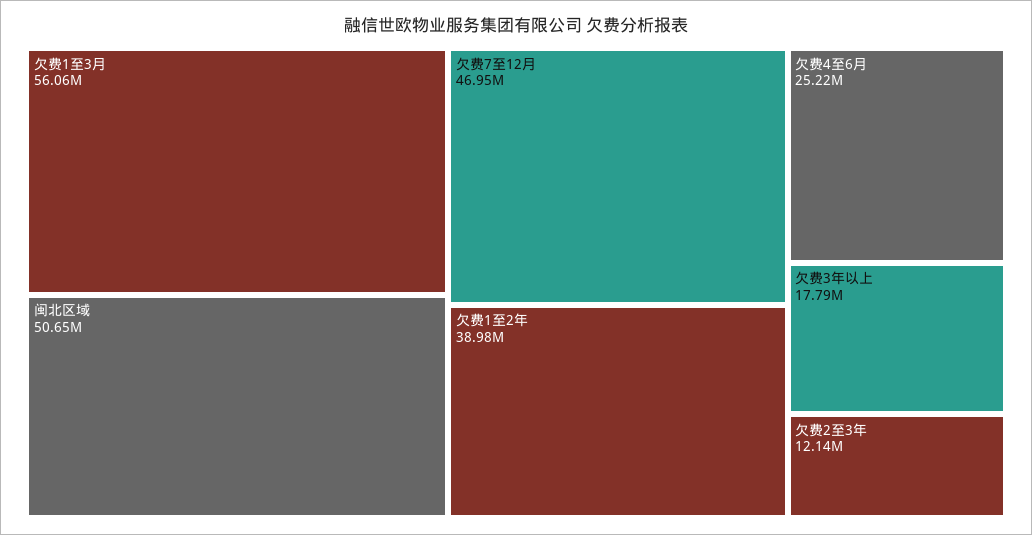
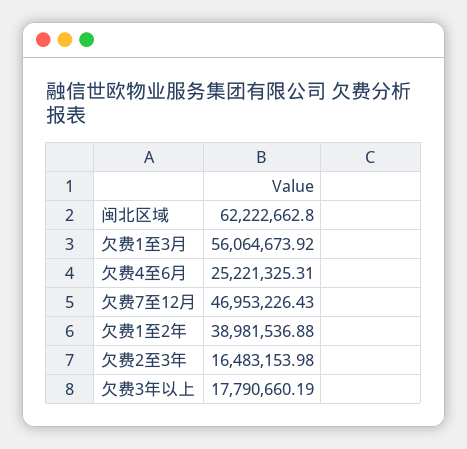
  {
    "欠费1至3月": 56064673.92,
-   "闽北区域": 50650000,
+   "闽北区域": 62222662.8,
    "欠费7至12月": 46953226.43,
    "欠费1至2年": 38981536.88,
    "欠费4至6月": 25221325.31,
    "欠费3年以上": 17790660.19,
-   "欠费2至3年": 12140000
+   "欠费2至3年": 16483153.98
  }

